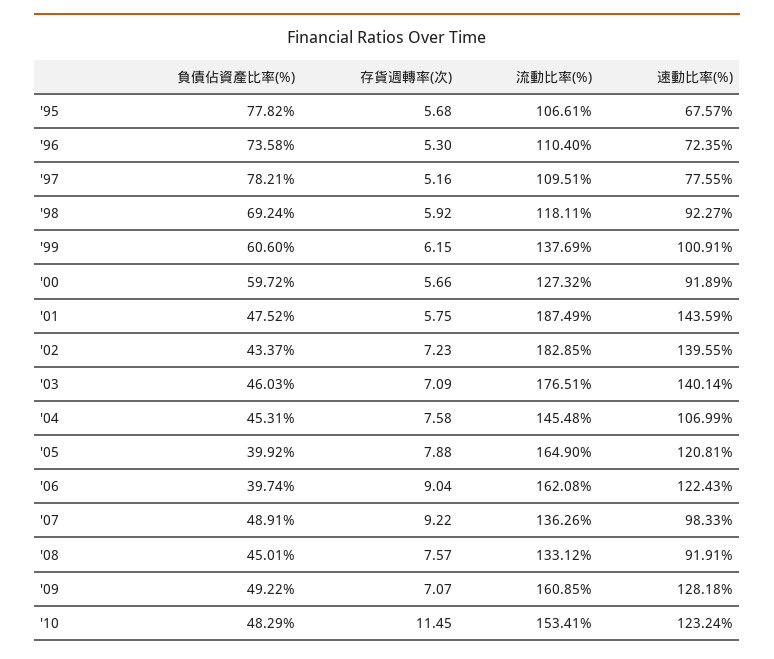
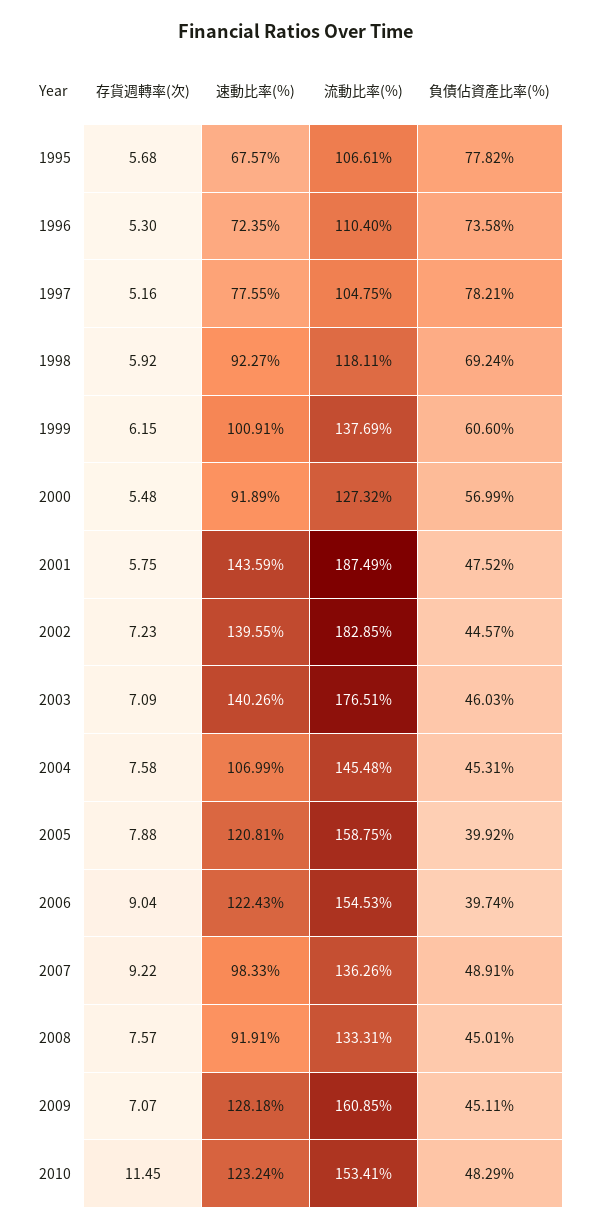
  {
    "負債佔資產比率(%)": {
      "'95": 77.82,
      "'96": 73.58,
      "'97": 78.21,
      "'98": 69.24,
      "'99": 60.6,
-     "'00": 59.72,
+     "'00": 56.99,
      "'01": 47.52,
-     "'02": 43.37,
+     "'02": 44.57,
      "'03": 46.03,
      "'04": 45.31,
      "'05": 39.92,
      "'06": 39.74,
      "'07": 48.91,
      "'08": 45.01,
-     "'09": 49.22,
+     "'09": 45.11,
      "'10": 48.29
    },
    "存貨週轉率(次)": {
      "'95": 5.68,
      "'96": 5.3,
      "'97": 5.16,
      "'98": 5.92,
      "'99": 6.15,
-     "'00": 5.66,
+     "'00": 5.48,
      "'01": 5.75,
      "'02": 7.23,
      "'03": 7.09,
      "'04": 7.58,
      "'05": 7.88,
      "'06": 9.04,
      "'07": 9.22,
      "'08": 7.57,
      "'09": 7.07,
      "'10": 11.45
    },
    "流動比率(%)": {
      "'95": 106.61,
      "'96": 110.4,
-     "'97": 109.51,
+     "'97": 104.75,
      "'98": 118.11,
      "'99": 137.69,
      "'00": 127.32,
      "'01": 187.49,
      "'02": 182.85,
      "'03": 176.51,
      "'04": 145.48,
-     "'05": 164.9,
+     "'05": 158.75,
-     "'06": 162.08,
+     "'06": 154.53,
      "'07": 136.26,
-     "'08": 133.12,
+     "'08": 133.31,
      "'09": 160.85,
      "'10": 153.41
    },
    "速動比率(%)": {
      "'95": 67.57,
      "'96": 72.35,
      "'97": 77.55,
      "'98": 92.27,
      "'99": 100.91,
      "'00": 91.89,
      "'01": 143.59,
      "'02": 139.55,
-     "'03": 140.14,
+     "'03": 140.26,
      "'04": 106.99,
      "'05": 120.81,
      "'06": 122.43,
      "'07": 98.33,
      "'08": 91.91,
      "'09": 128.18,
      "'10": 123.24
    }
  }

